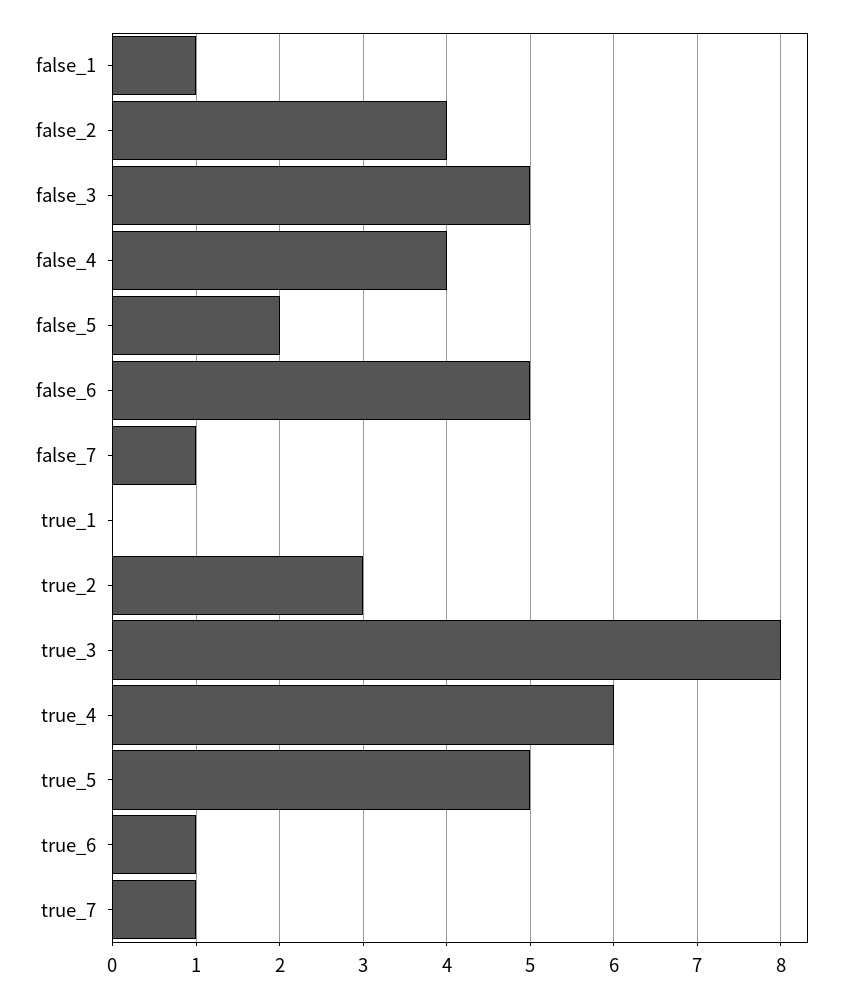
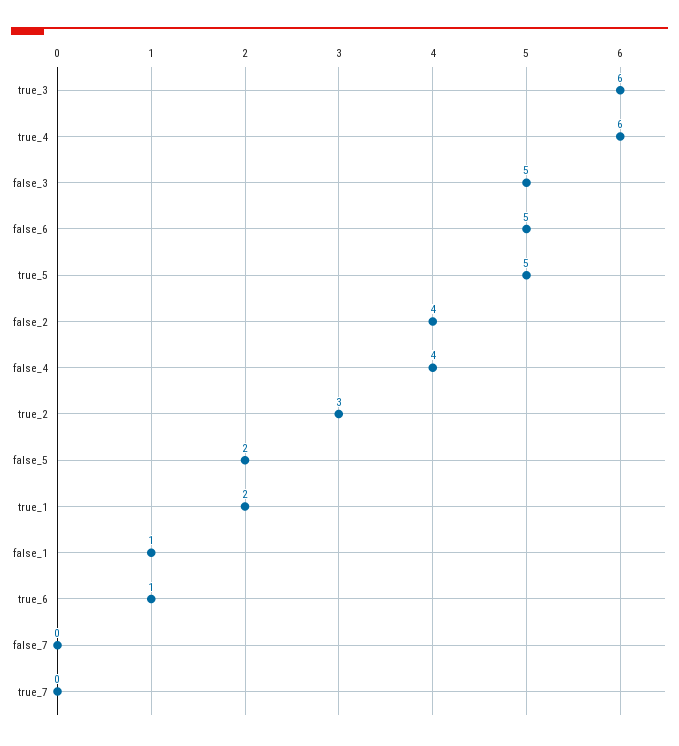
  {
    "false_1": 1,
    "false_2": 4,
    "false_3": 5,
    "false_4": 4,
    "false_5": 2,
    "false_6": 5,
-   "false_7": 1,
+   "false_7": 0,
-   "true_1": 0,
+   "true_1": 2,
    "true_2": 3,
-   "true_3": 8,
+   "true_3": 6,
    "true_4": 6,
    "true_5": 5,
    "true_6": 1,
-   "true_7": 1
+   "true_7": 0
  }

